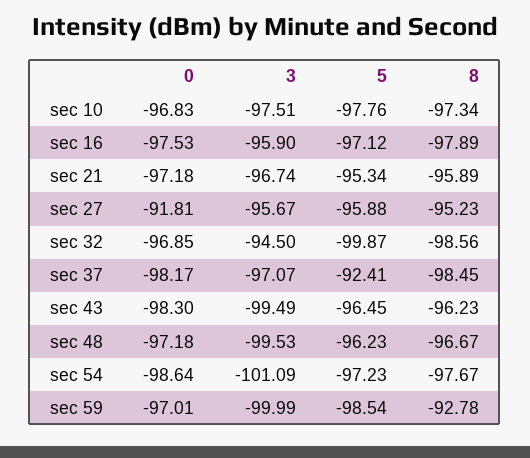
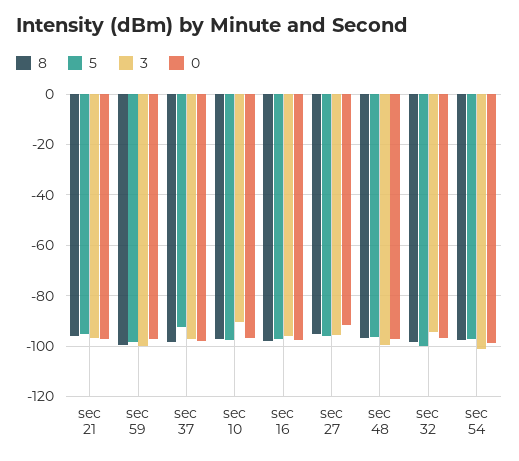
  {
    "0": {
      "sec 10": -96.83,
      "sec 16": -97.53,
      "sec 21": -97.18,
      "sec 27": -91.81,
      "sec 32": -96.85,
      "sec 37": -98.17,
-     "sec 43": -98.3,
      "sec 48": -97.18,
      "sec 54": -98.64,
      "sec 59": -97.01
    },
    "3": {
-     "sec 10": -97.51,
+     "sec 10": -90,
      "sec 16": -95.9,
      "sec 21": -96.74,
      "sec 27": -95.67,
      "sec 32": -94.5,
      "sec 37": -97.07,
-     "sec 43": -99.49,
      "sec 48": -99.53,
      "sec 54": -101.09,
      "sec 59": -99.99
    },
    "5": {
      "sec 10": -97.76,
      "sec 16": -97.12,
      "sec 21": -95.34,
      "sec 27": -95.88,
      "sec 32": -99.87,
      "sec 37": -92.41,
-     "sec 43": -96.45,
      "sec 48": -96.23,
      "sec 54": -97.23,
      "sec 59": -98.54
    },
    "8": {
      "sec 10": -97.34,
      "sec 16": -97.89,
      "sec 21": -95.89,
      "sec 27": -95.23,
      "sec 32": -98.56,
      "sec 37": -98.45,
-     "sec 43": -96.23,
      "sec 48": -96.67,
      "sec 54": -97.67,
-     "sec 59": -92.78
+     "sec 59": -100
    }
  }

